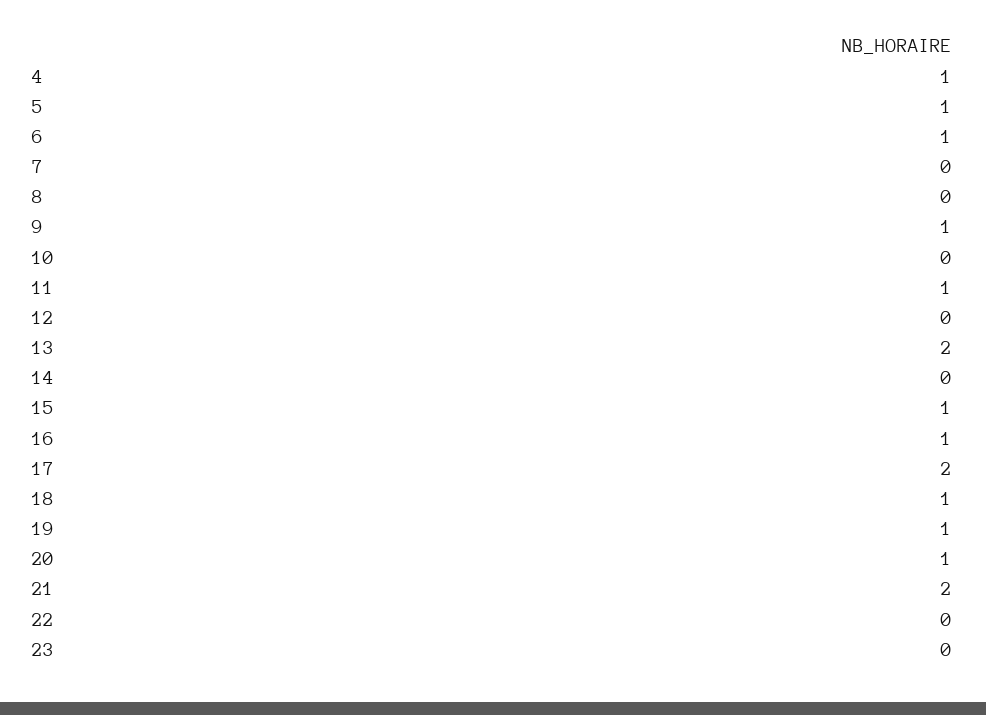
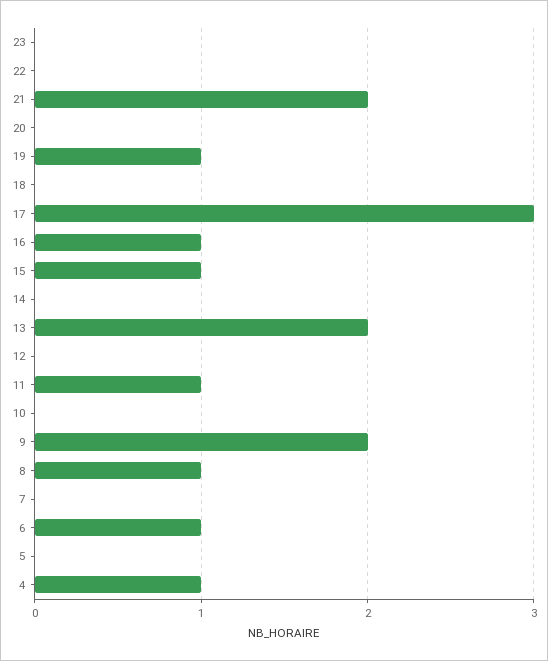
  {
    "4": 1,
-   "5": 1,
+   "5": 0,
    "6": 1,
    "7": 0,
-   "8": 0,
+   "8": 1,
-   "9": 1,
+   "9": 2,
    "10": 0,
    "11": 1,
    "12": 0,
    "13": 2,
    "14": 0,
    "15": 1,
    "16": 1,
-   "17": 2,
+   "17": 3,
-   "18": 1,
+   "18": 0,
    "19": 1,
-   "20": 1,
+   "20": 0,
    "21": 2,
    "22": 0,
    "23": 0
  }

